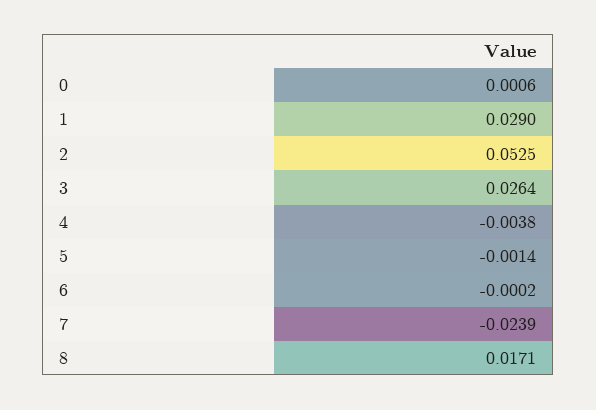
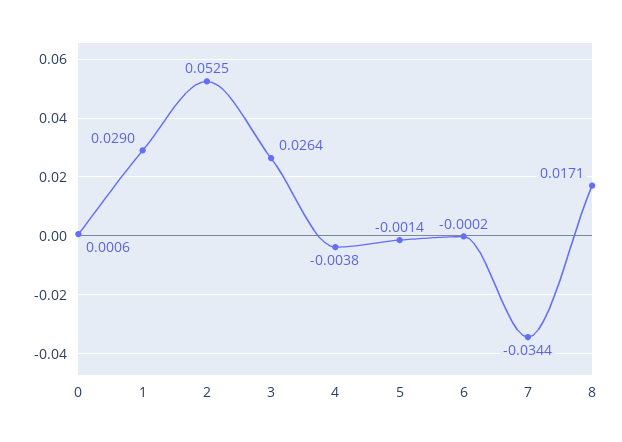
  {
    "0": 0.0006,
    "1": 0.029,
    "2": 0.0525,
    "3": 0.0264,
    "4": -0.0038,
    "5": -0.0014,
    "6": -0.0002,
-   "7": -0.0239,
+   "7": -0.0344,
    "8": 0.0171
  }

